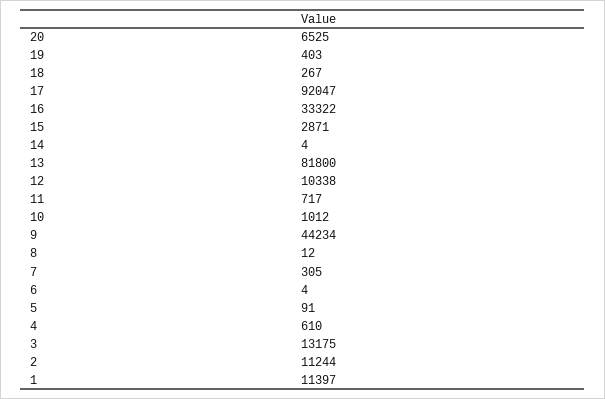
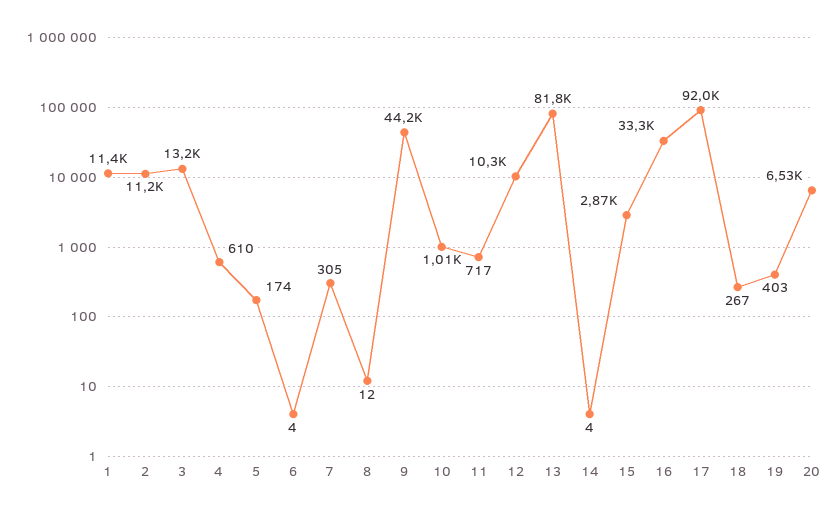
  {
    "20": 6525,
    "19": 403,
    "18": 267,
    "17": 92047,
    "16": 33322,
    "15": 2871,
    "14": 4,
    "13": 81800,
    "12": 10338,
    "11": 717,
    "10": 1012,
    "9": 44234,
    "8": 12,
    "7": 305,
    "6": 4,
-   "5": 91,
+   "5": 174,
    "4": 610,
    "3": 13175,
    "2": 11244,
    "1": 11397
  }

